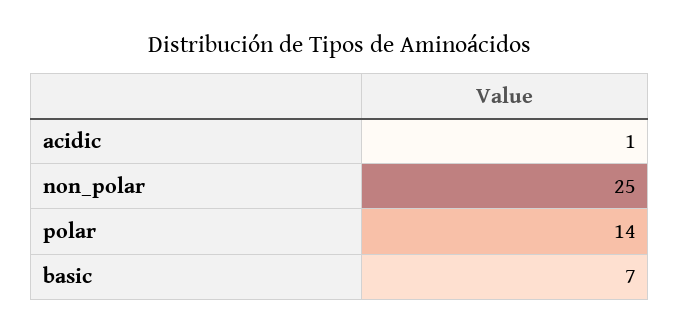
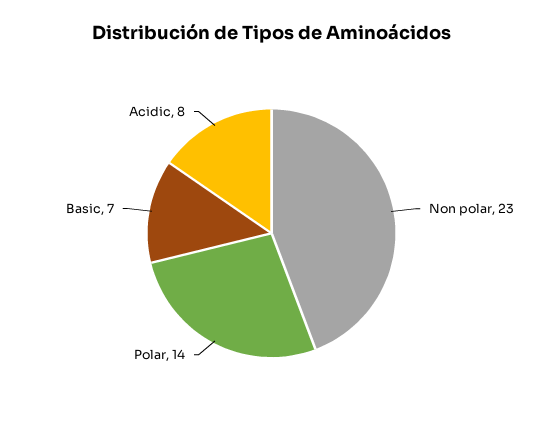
  {
-   "acidic": 1,
+   "acidic": 8,
-   "non_polar": 25,
+   "non_polar": 23,
    "polar": 14,
    "basic": 7
  }

